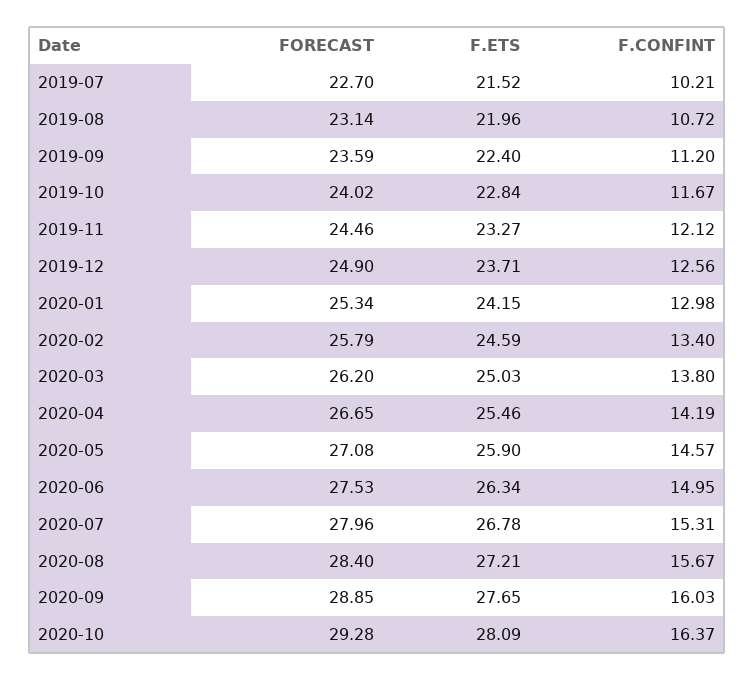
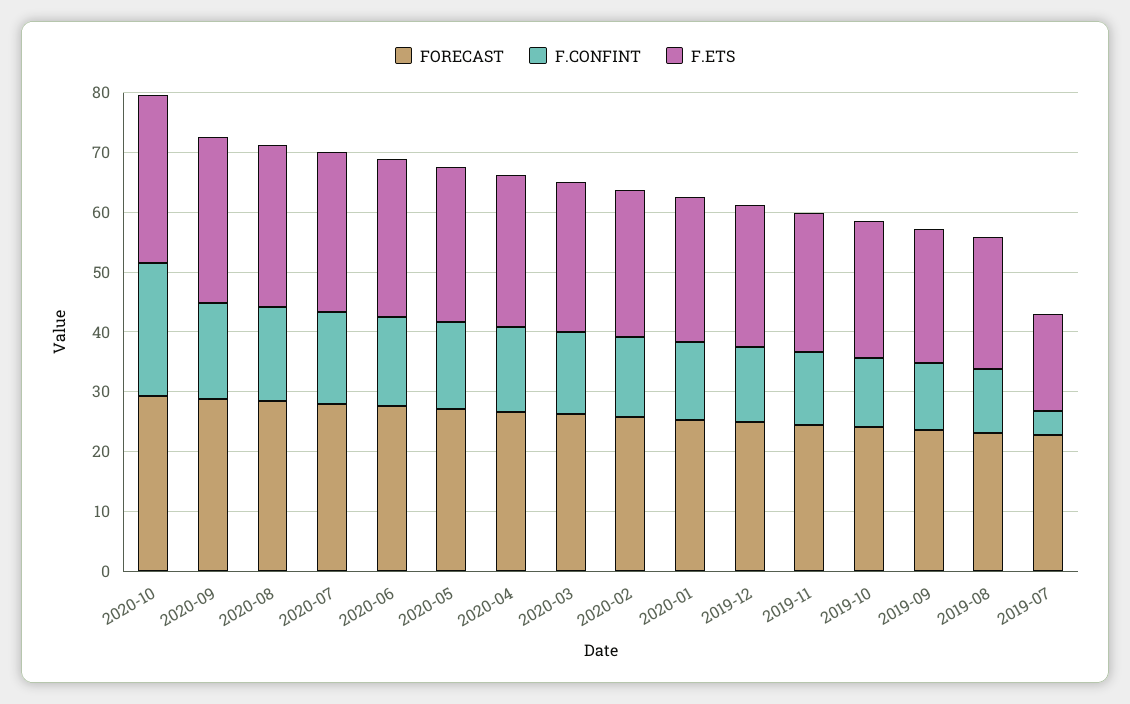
  {
    "FORECAST": {
      "2019-07": 22.7,
      "2019-08": 23.14,
      "2019-09": 23.59,
      "2019-10": 24.02,
      "2019-11": 24.46,
      "2019-12": 24.9,
      "2020-01": 25.34,
      "2020-02": 25.79,
      "2020-03": 26.2,
      "2020-04": 26.65,
      "2020-05": 27.08,
      "2020-06": 27.53,
      "2020-07": 27.96,
      "2020-08": 28.4,
      "2020-09": 28.85,
      "2020-10": 29.28
    },
    "F.ETS": {
-     "2019-07": 21.52,
+     "2019-07": 16,
      "2019-08": 21.96,
      "2019-09": 22.4,
      "2019-10": 22.84,
      "2019-11": 23.27,
      "2019-12": 23.71,
      "2020-01": 24.15,
      "2020-02": 24.59,
      "2020-03": 25.03,
      "2020-04": 25.46,
      "2020-05": 25.9,
      "2020-06": 26.34,
      "2020-07": 26.78,
      "2020-08": 27.21,
      "2020-09": 27.65,
      "2020-10": 28.09
    },
    "F.CONFINT": {
-     "2019-07": 10.21,
+     "2019-07": 4,
      "2019-08": 10.72,
      "2019-09": 11.2,
      "2019-10": 11.67,
      "2019-11": 12.12,
      "2019-12": 12.56,
      "2020-01": 12.98,
      "2020-02": 13.4,
      "2020-03": 13.8,
      "2020-04": 14.19,
      "2020-05": 14.57,
      "2020-06": 14.95,
      "2020-07": 15.31,
      "2020-08": 15.67,
      "2020-09": 16.03,
-     "2020-10": 16.37
+     "2020-10": 22
    }
  }

